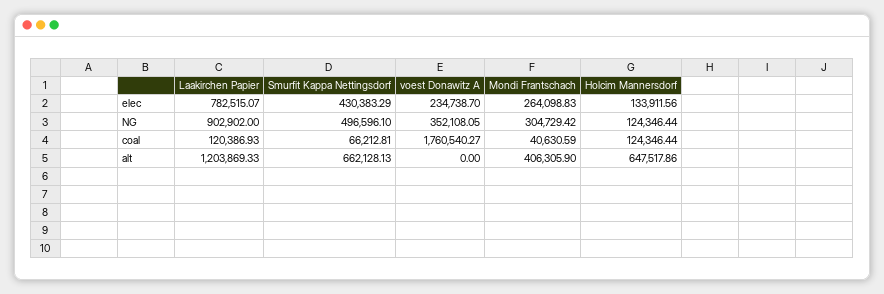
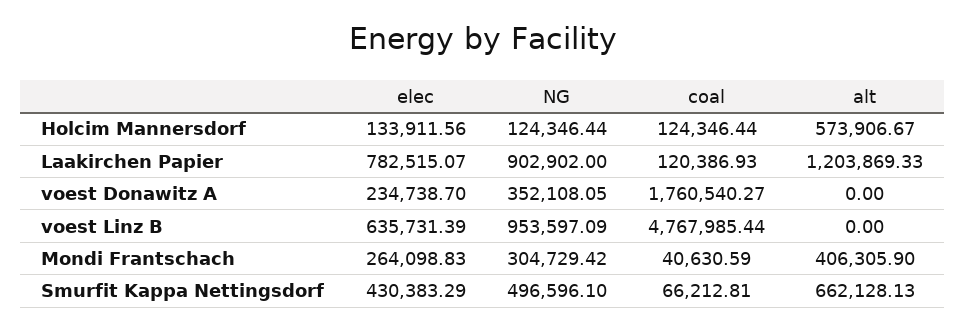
  {
    "Laakirchen Papier": {
      "elec": 782515.07,
      "NG": 902902,
      "coal": 120386.93,
      "alt": 1203869.33
    },
    "Smurfit Kappa Nettingsdorf": {
      "elec": 430383.29,
      "NG": 496596.1,
      "coal": 66212.81,
      "alt": 662128.13
    },
    "voest Donawitz A": {
      "elec": 234738.7,
      "NG": 352108.05,
      "coal": 1760540.27,
      "alt": 0
    },
    "Mondi Frantschach": {
      "elec": 264098.83,
      "NG": 304729.42,
      "coal": 40630.59,
      "alt": 406305.9
    },
    "Holcim Mannersdorf": {
      "elec": 133911.56,
      "NG": 124346.44,
      "coal": 124346.44,
-     "alt": 647517.86
+     "alt": 573906.67
-   }
+   },
+   "voest Linz B": {
+     "elec": 635731.39,
+     "NG": 953597.09,
+     "coal": 4767985.44,
+     "alt": 0
+   }
  }

